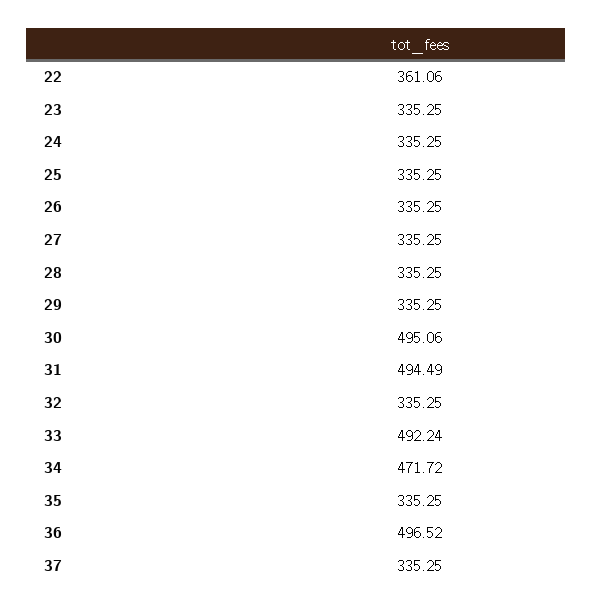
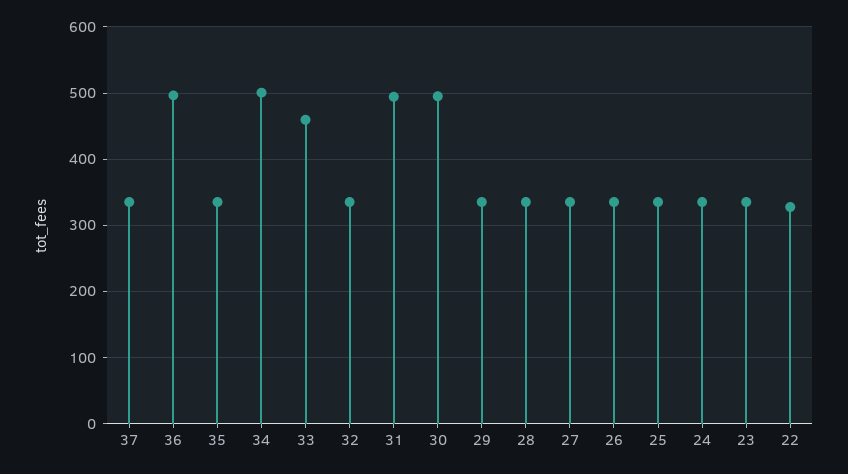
  {
-   "22": 361.06,
+   "22": 330,
    "23": 335.25,
    "24": 335.25,
    "25": 335.25,
    "26": 335.25,
    "27": 335.25,
    "28": 335.25,
    "29": 335.25,
    "30": 495.06,
    "31": 494.49,
    "32": 335.25,
-   "33": 492.24,
+   "33": 460,
-   "34": 471.72,
+   "34": 500,
    "35": 335.25,
    "36": 496.52,
    "37": 335.25
  }

